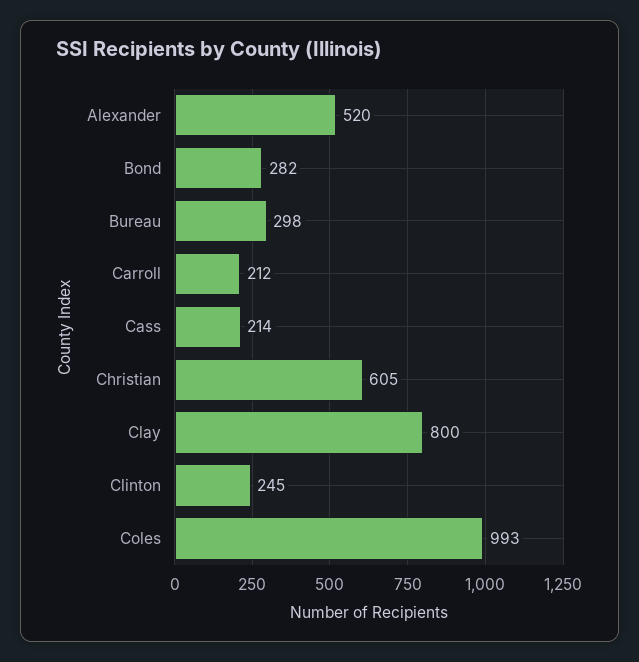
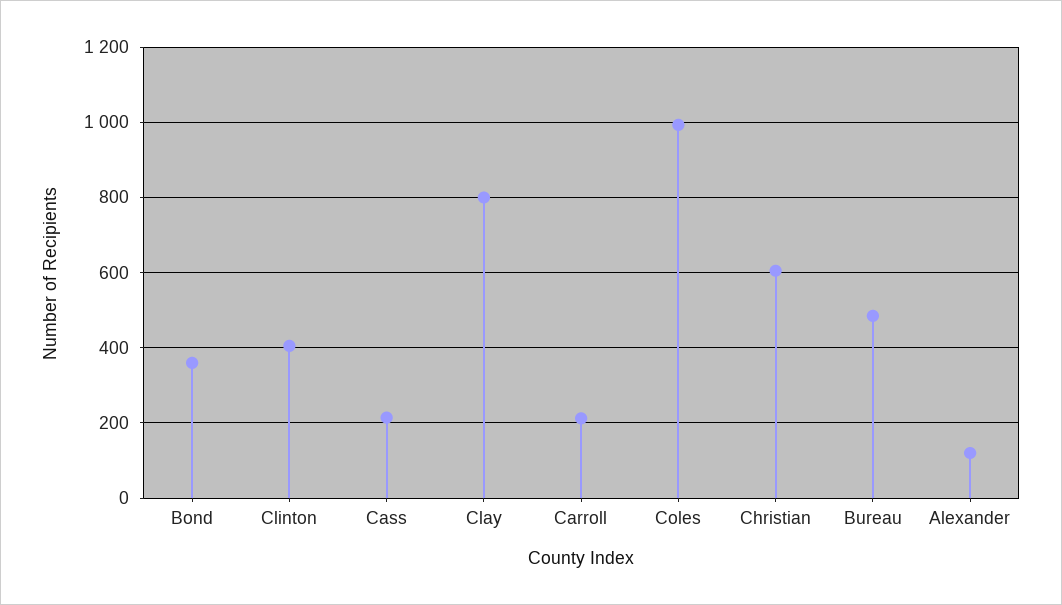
  {
-   "Alexander": 520,
+   "Alexander": 120,
-   "Bond": 282,
+   "Bond": 360,
-   "Bureau": 298,
+   "Bureau": 480,
    "Carroll": 212,
    "Cass": 214,
    "Christian": 605,
    "Clay": 800,
-   "Clinton": 245,
+   "Clinton": 400,
    "Coles": 993
  }

